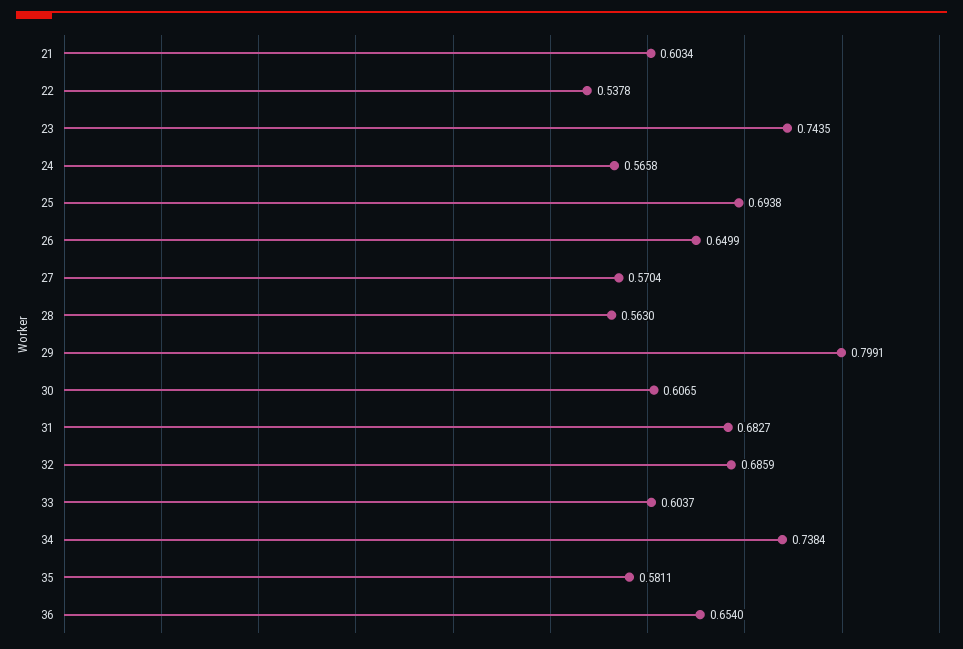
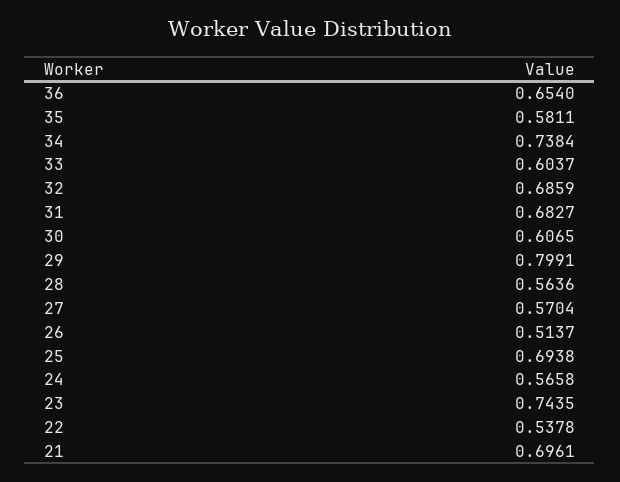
  {
-   "21": 0.6034,
+   "21": 0.6961,
    "22": 0.5378,
    "23": 0.7435,
    "24": 0.5658,
    "25": 0.6938,
-   "26": 0.6499,
+   "26": 0.5137,
    "27": 0.5704,
-   "28": 0.563,
+   "28": 0.5636,
    "29": 0.7991,
    "30": 0.6065,
    "31": 0.6827,
    "32": 0.6859,
    "33": 0.6037,
    "34": 0.7384,
    "35": 0.5811,
    "36": 0.654
  }

